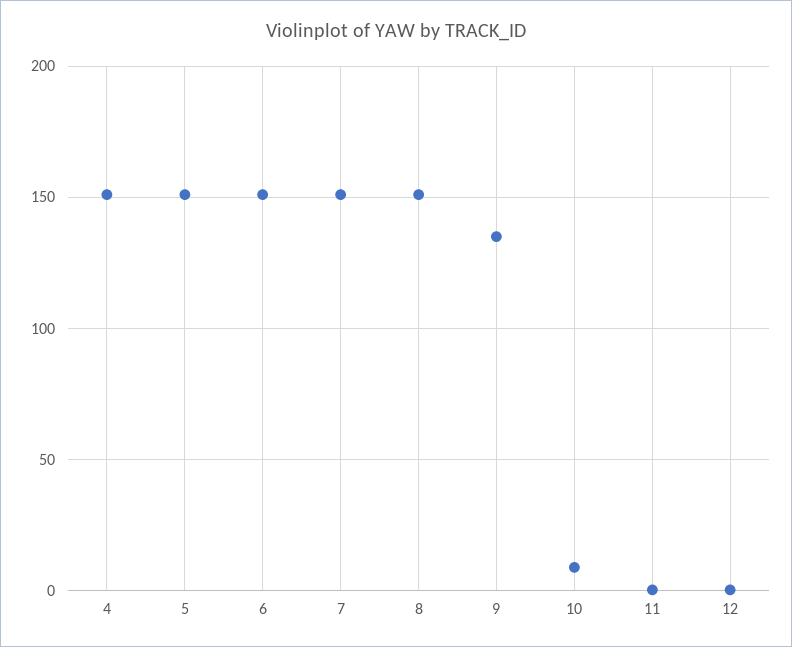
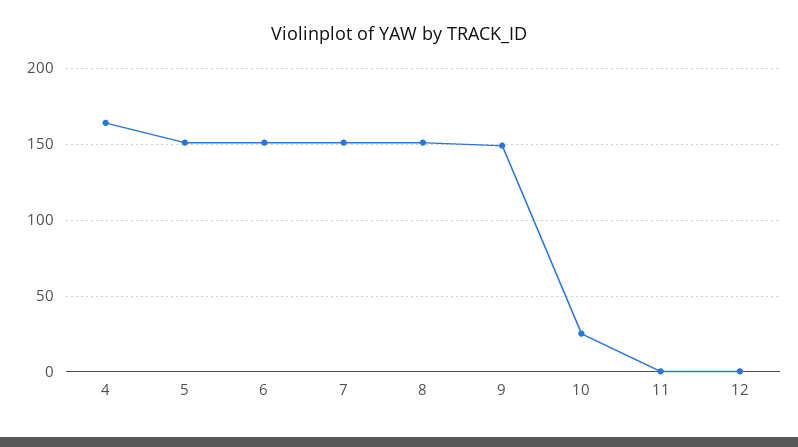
  {
-   "4": 150,
+   "4": 165,
    "5": 150,
    "6": 150,
    "7": 150,
    "8": 150,
-   "9": 135,
+   "9": 150,
-   "10": 10,
+   "10": 25,
    "11": 0,
    "12": 0
  }

